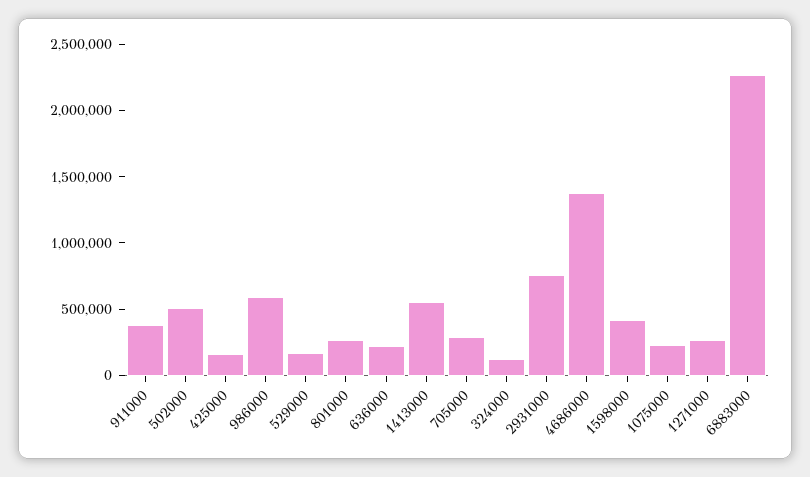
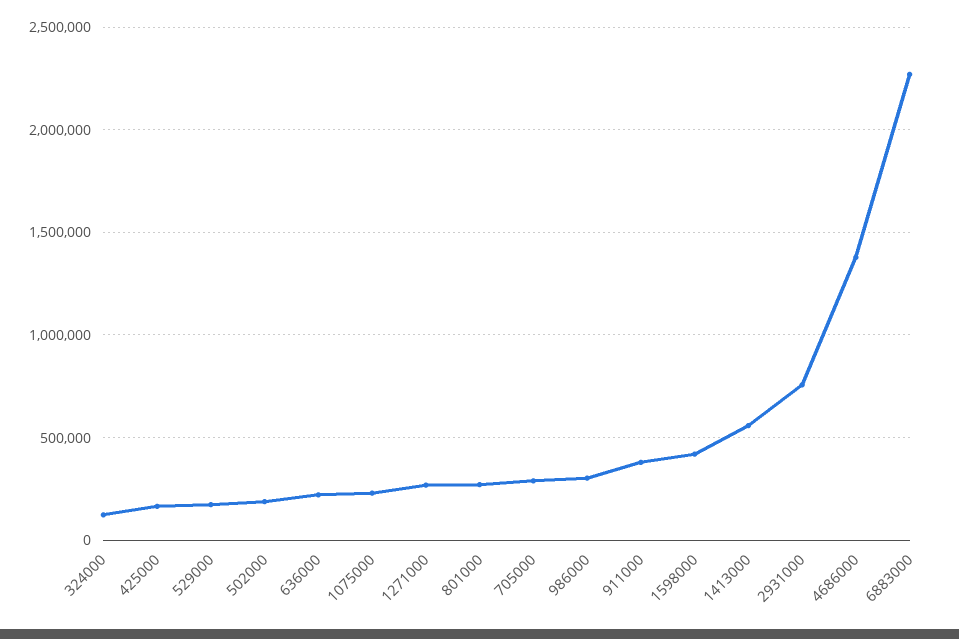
  {
    "911000": 400000,
-   "502000": 500000,
+   "502000": 200000,
    "425000": 150000,
-   "986000": 600000,
+   "986000": 300000,
    "529000": 150000,
    "801000": 250000,
    "636000": 200000,
    "1413000": 550000,
    "705000": 300000,
    "324000": 100000,
    "2931000": 750000,
    "4686000": 1400000,
    "1598000": 400000,
    "1075000": 250000,
    "1271000": 250000,
    "6883000": 2250000
  }

